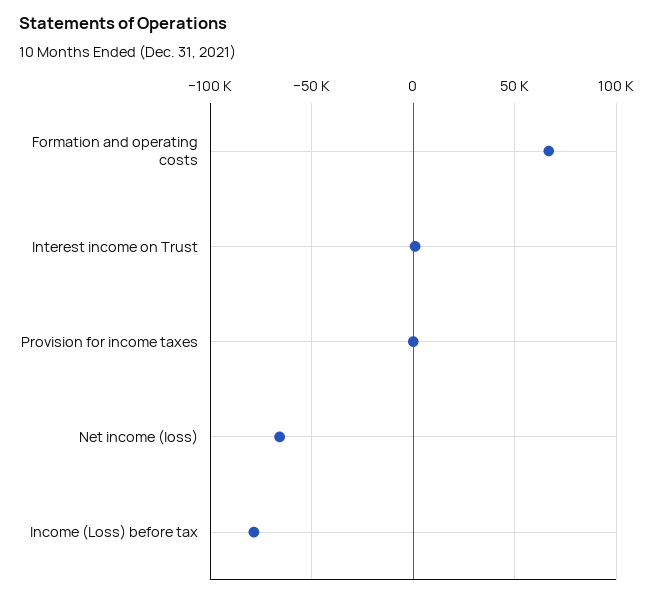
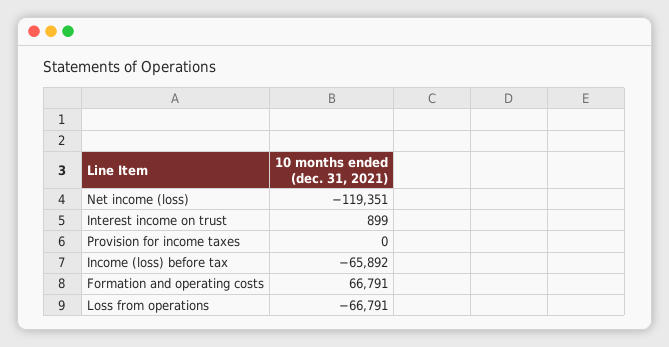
  {
    "Formation and operating costs": 66791,
    "Interest income on Trust": 899,
    "Provision for income taxes": 0,
-   "Net income (loss)": -65000,
+   "Net income (loss)": -119351,
-   "Income (Loss) before tax": -80000
+   "Income (Loss) before tax": -65892,
+   "Loss from operations": -66791
  }

